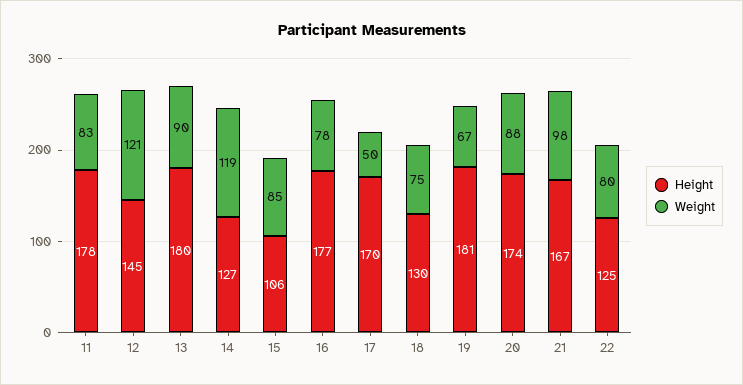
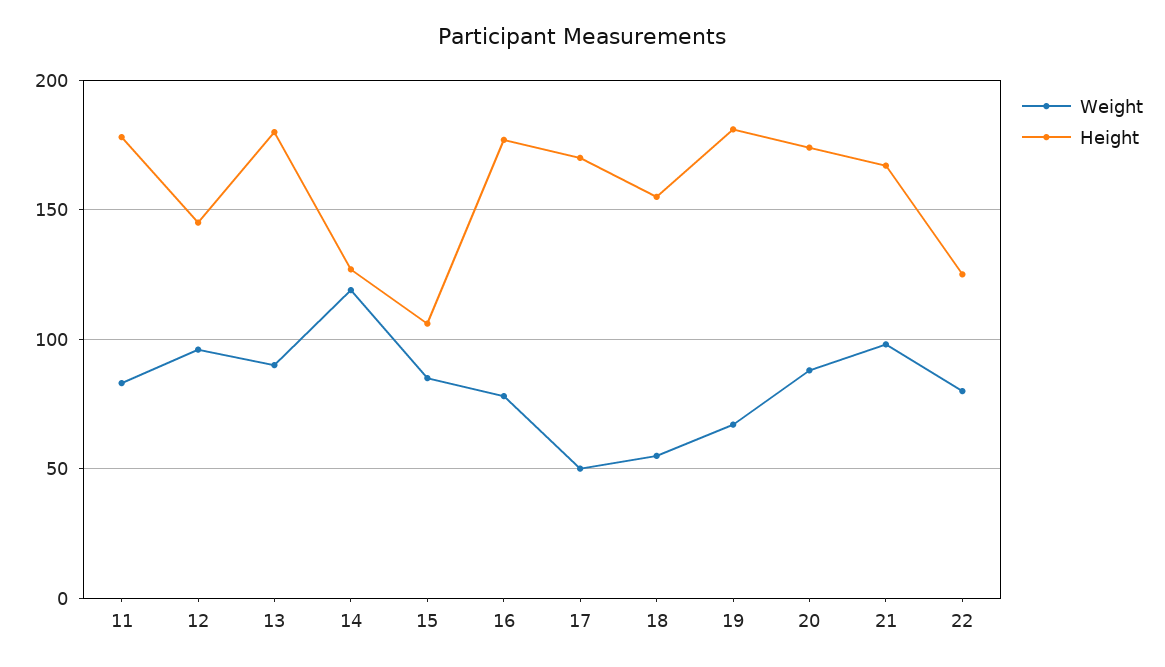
  {
    "Height": {
      "11": 178,
      "12": 145,
      "13": 180,
      "14": 127,
      "15": 106,
      "16": 177,
      "17": 170,
-     "18": 130,
+     "18": 155,
      "19": 181,
      "20": 174,
      "21": 167,
      "22": 125
    },
    "Weight": {
      "11": 83,
-     "12": 121,
+     "12": 95,
      "13": 90,
      "14": 119,
      "15": 85,
      "16": 78,
      "17": 50,
-     "18": 75,
+     "18": 55,
      "19": 67,
      "20": 88,
      "21": 98,
      "22": 80
    }
  }

